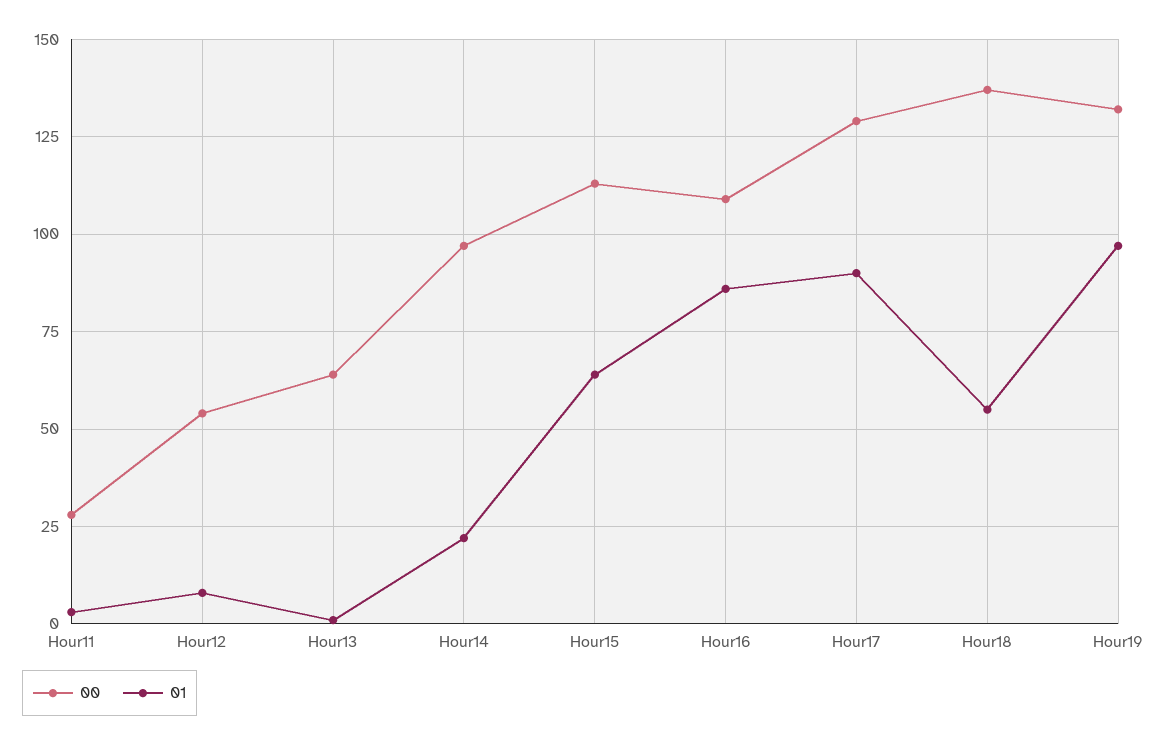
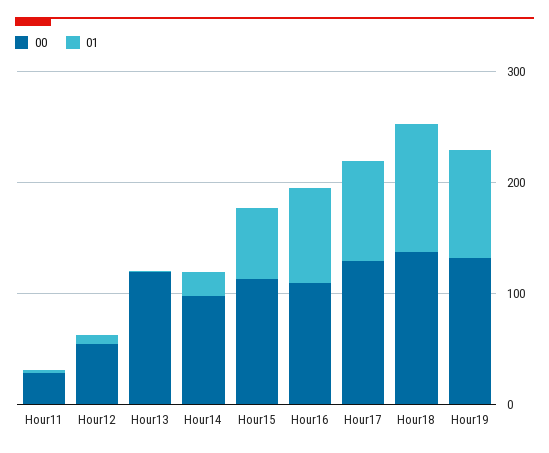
  {
    "00": {
      "Hour11": 30,
      "Hour12": 55,
-     "Hour13": 65,
+     "Hour13": 120,
      "Hour14": 95,
      "Hour15": 115,
      "Hour16": 110,
      "Hour17": 130,
      "Hour18": 135,
      "Hour19": 130
    },
    "01": {
      "Hour11": 5,
      "Hour12": 10,
      "Hour13": 0,
      "Hour14": 20,
      "Hour15": 65,
      "Hour16": 85,
      "Hour17": 90,
-     "Hour18": 55,
+     "Hour18": 120,
      "Hour19": 95
    }
  }

